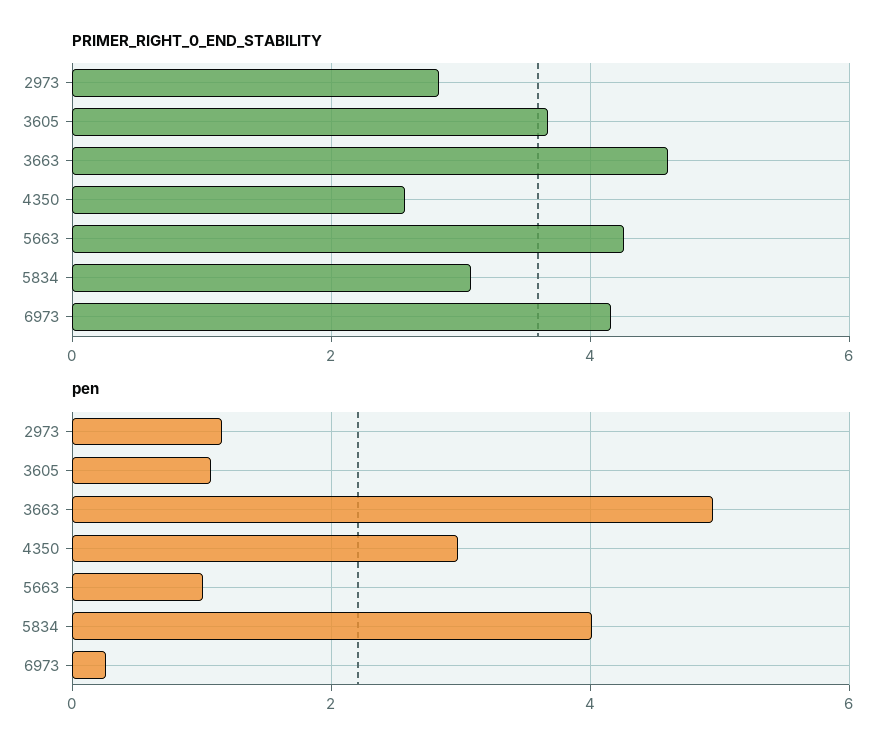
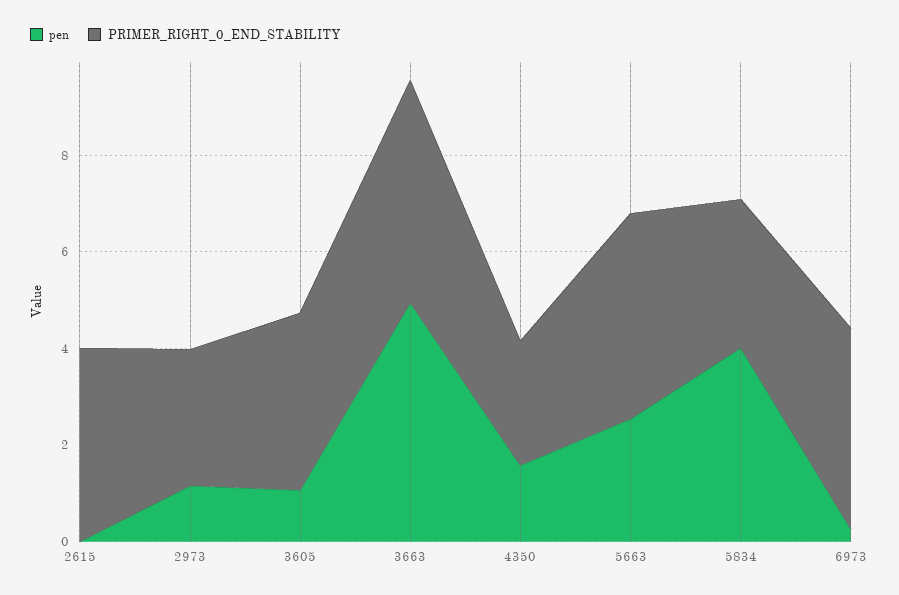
  {
    "PRIMER_RIGHT_0_END_STABILITY": {
      "2973": 2.8,
      "3605": 3.6,
      "3663": 4.6,
      "4350": 2.6,
      "5663": 4.2,
      "5834": 3,
-     "6973": 4.2
+     "6973": 4.2,
+     "2615": 4
    },
    "pen": {
      "2973": 1.2,
      "3605": 1,
      "3663": 5,
-     "4350": 3,
+     "4350": 1.5,
-     "5663": 1,
+     "5663": 2.5,
      "5834": 4,
-     "6973": 0.2
+     "6973": 0.2,
+     "2615": 0
    }
  }

